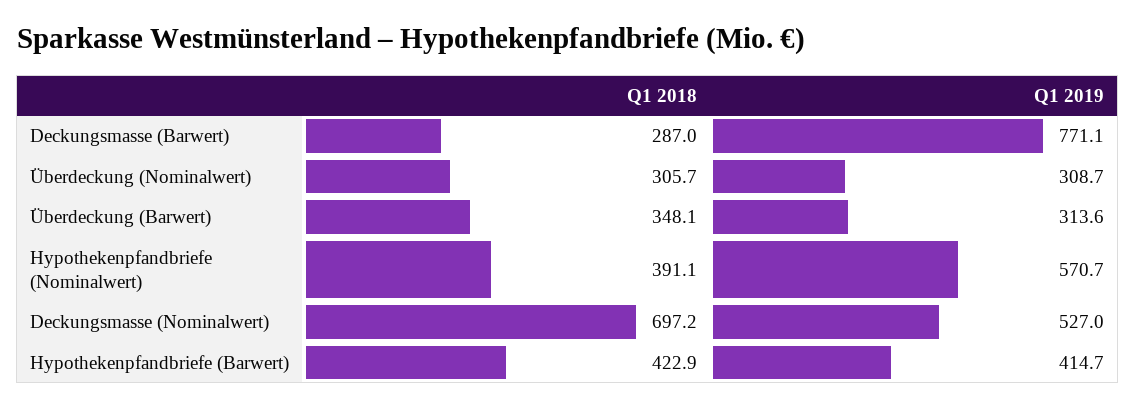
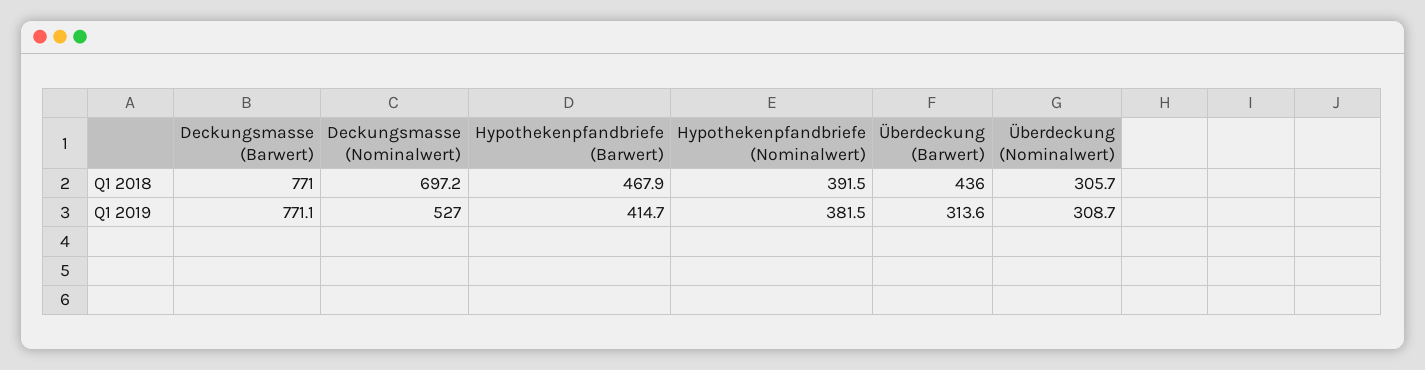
  {
    "Q1 2018": {
-     "Deckungsmasse (Barwert)": 287,
+     "Deckungsmasse (Barwert)": 771,
      "Überdeckung (Nominalwert)": 305.7,
-     "Überdeckung (Barwert)": 348.1,
+     "Überdeckung (Barwert)": 436,
-     "Hypothekenpfandbriefe (Nominalwert)": 391.1,
+     "Hypothekenpfandbriefe (Nominalwert)": 391.5,
      "Deckungsmasse (Nominalwert)": 697.2,
-     "Hypothekenpfandbriefe (Barwert)": 422.9
+     "Hypothekenpfandbriefe (Barwert)": 467.9
    },
    "Q1 2019": {
      "Deckungsmasse (Barwert)": 771.1,
      "Überdeckung (Nominalwert)": 308.7,
      "Überdeckung (Barwert)": 313.6,
-     "Hypothekenpfandbriefe (Nominalwert)": 570.7,
+     "Hypothekenpfandbriefe (Nominalwert)": 381.5,
      "Deckungsmasse (Nominalwert)": 527,
      "Hypothekenpfandbriefe (Barwert)": 414.7
    }
  }

